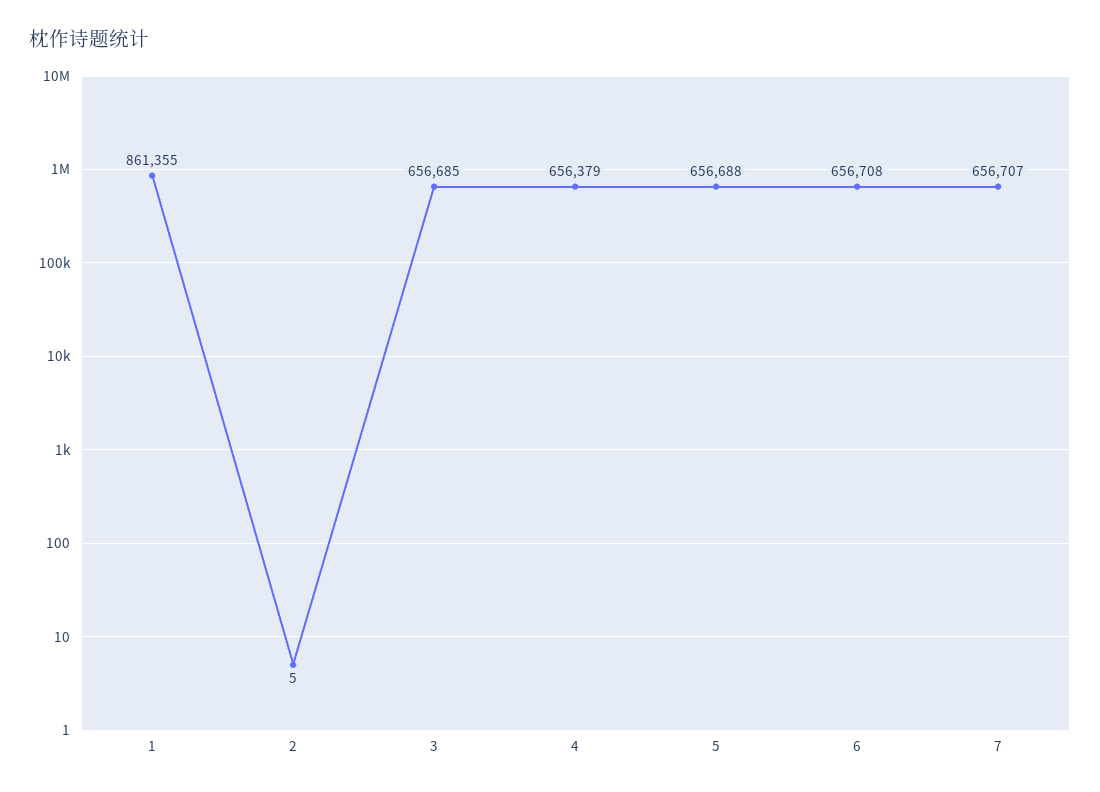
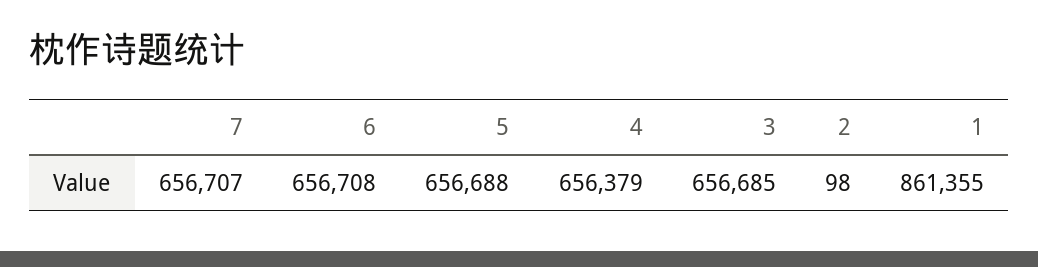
  {
    "1": 861355,
-   "2": 5,
+   "2": 98,
    "3": 656685,
    "4": 656379,
    "5": 656688,
    "6": 656708,
    "7": 656707
  }

